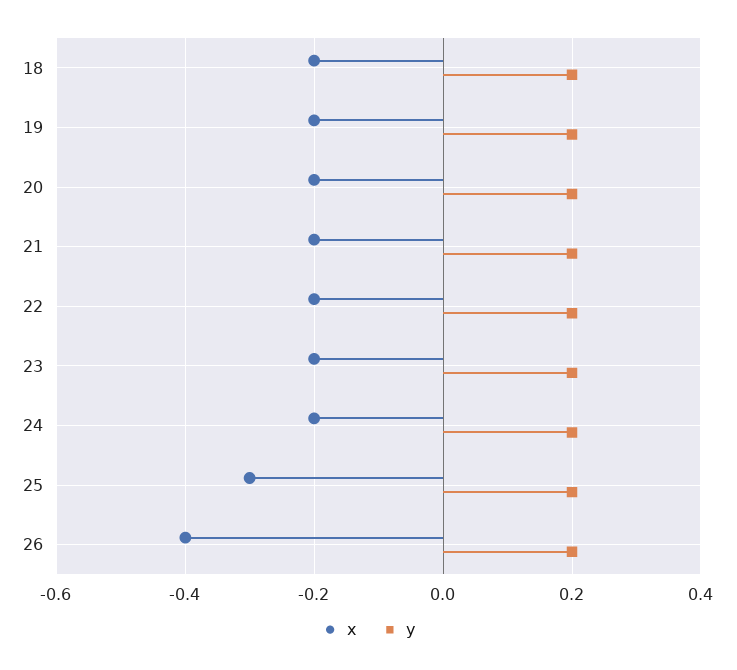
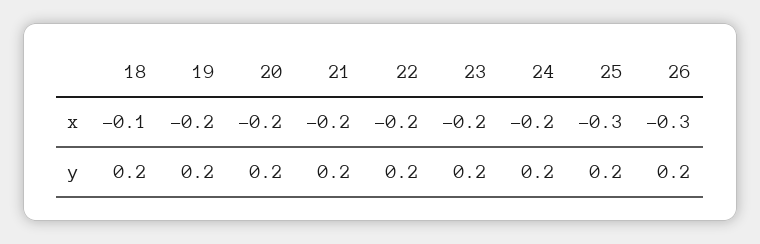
  {
    "x": {
-     "18": -0.2,
+     "18": -0.1,
      "19": -0.2,
      "20": -0.2,
      "21": -0.2,
      "22": -0.2,
      "23": -0.2,
      "24": -0.2,
      "25": -0.3,
-     "26": -0.4
+     "26": -0.3
    },
    "y": {
      "18": 0.2,
      "19": 0.2,
      "20": 0.2,
      "21": 0.2,
      "22": 0.2,
      "23": 0.2,
      "24": 0.2,
      "25": 0.2,
      "26": 0.2
    }
  }

